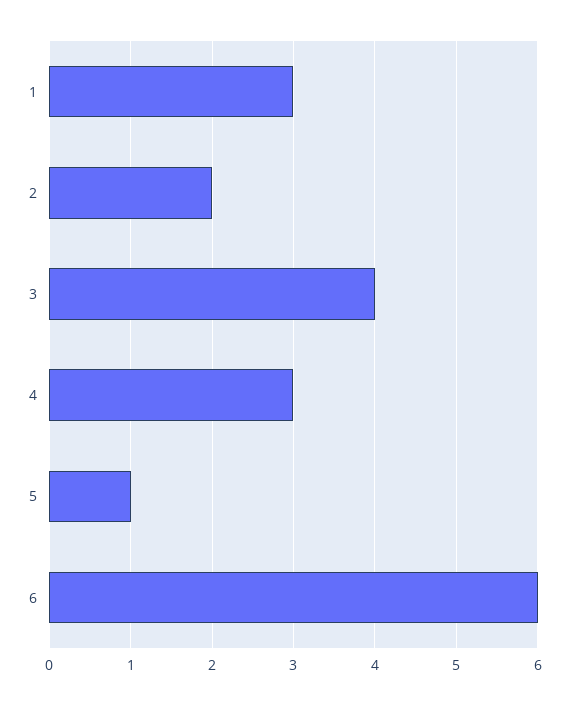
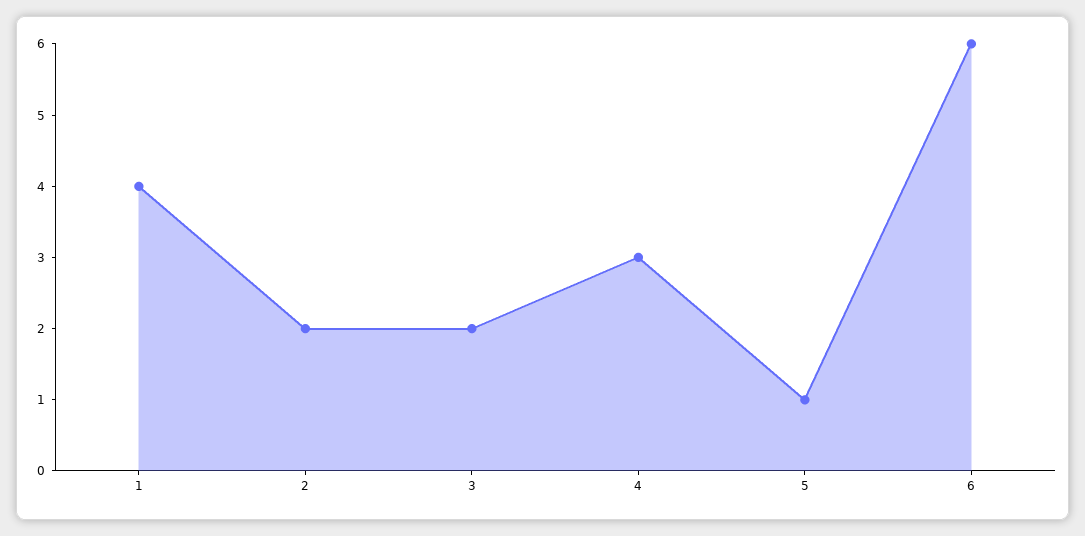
  {
-   "1": 3,
+   "1": 4,
    "2": 2,
-   "3": 4,
+   "3": 2,
    "4": 3,
    "5": 1,
    "6": 6
  }

